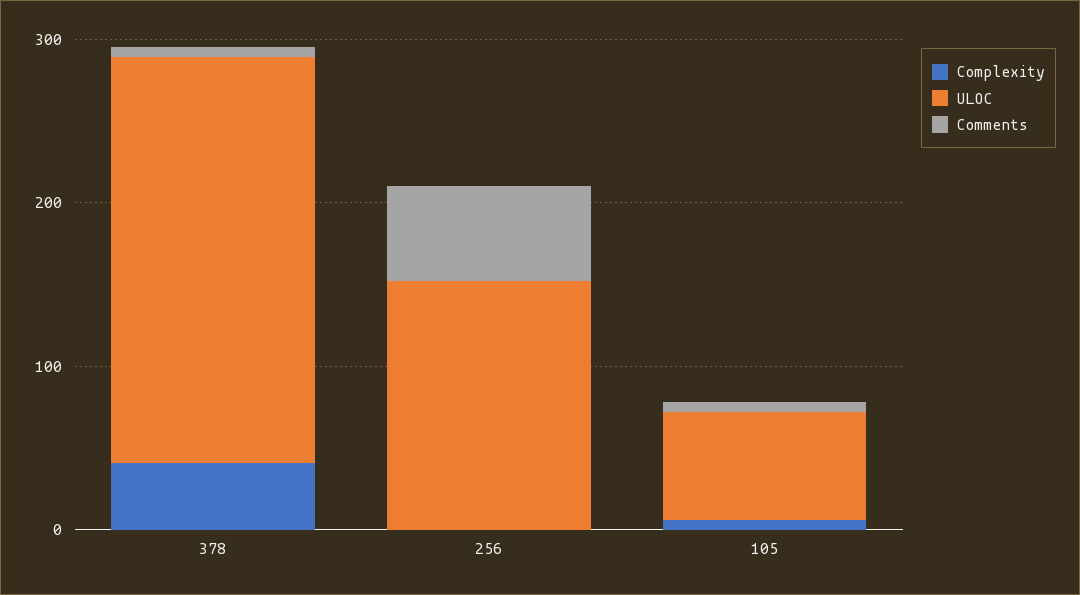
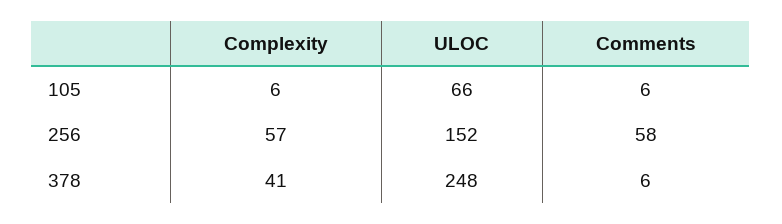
  {
    "Complexity": {
      "378": 41,
-     "256": 0,
+     "256": 57,
      "105": 6
    },
    "ULOC": {
      "378": 248,
      "256": 152,
      "105": 66
    },
    "Comments": {
      "378": 6,
      "256": 58,
      "105": 6
    }
  }

